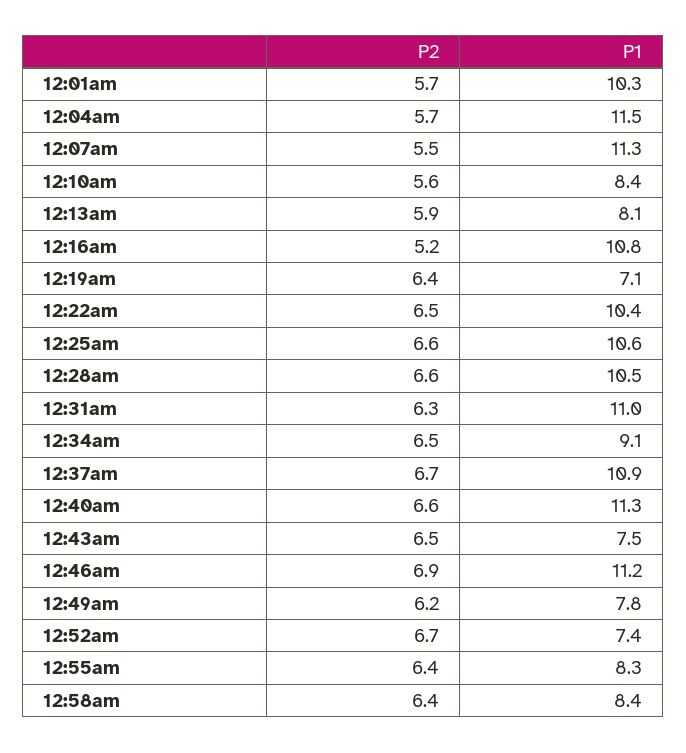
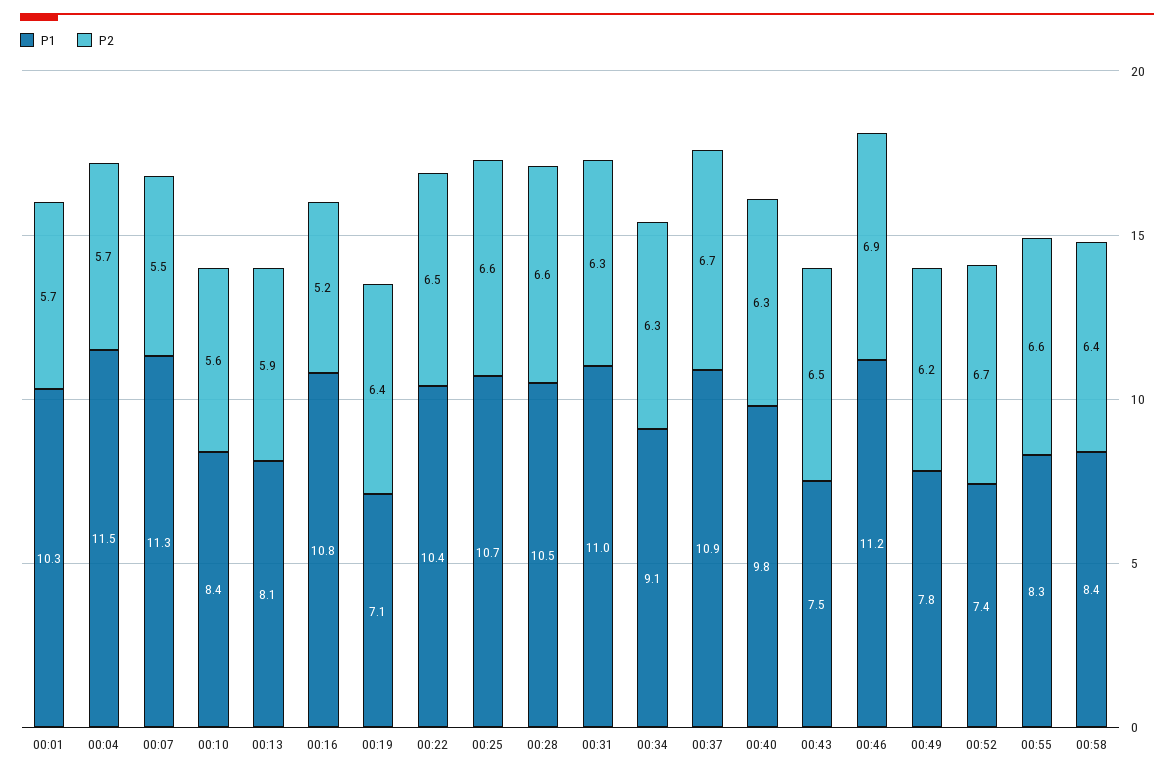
  {
    "P2": {
      "12:01am": 5.7,
      "12:04am": 5.7,
      "12:07am": 5.5,
      "12:10am": 5.6,
      "12:13am": 5.9,
      "12:16am": 5.2,
      "12:19am": 6.4,
      "12:22am": 6.5,
      "12:25am": 6.6,
      "12:28am": 6.6,
      "12:31am": 6.3,
-     "12:34am": 6.5,
+     "12:34am": 6.3,
      "12:37am": 6.7,
-     "12:40am": 6.6,
+     "12:40am": 6.3,
      "12:43am": 6.5,
      "12:46am": 6.9,
      "12:49am": 6.2,
      "12:52am": 6.7,
-     "12:55am": 6.4,
+     "12:55am": 6.6,
      "12:58am": 6.4
    },
    "P1": {
      "12:01am": 10.3,
      "12:04am": 11.5,
      "12:07am": 11.3,
      "12:10am": 8.4,
      "12:13am": 8.1,
      "12:16am": 10.8,
      "12:19am": 7.1,
      "12:22am": 10.4,
-     "12:25am": 10.6,
+     "12:25am": 10.7,
      "12:28am": 10.5,
      "12:31am": 11,
      "12:34am": 9.1,
      "12:37am": 10.9,
-     "12:40am": 11.3,
+     "12:40am": 9.8,
      "12:43am": 7.5,
      "12:46am": 11.2,
      "12:49am": 7.8,
      "12:52am": 7.4,
      "12:55am": 8.3,
      "12:58am": 8.4
    }
  }

